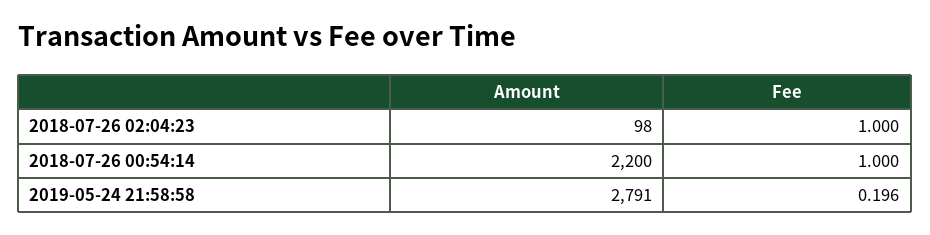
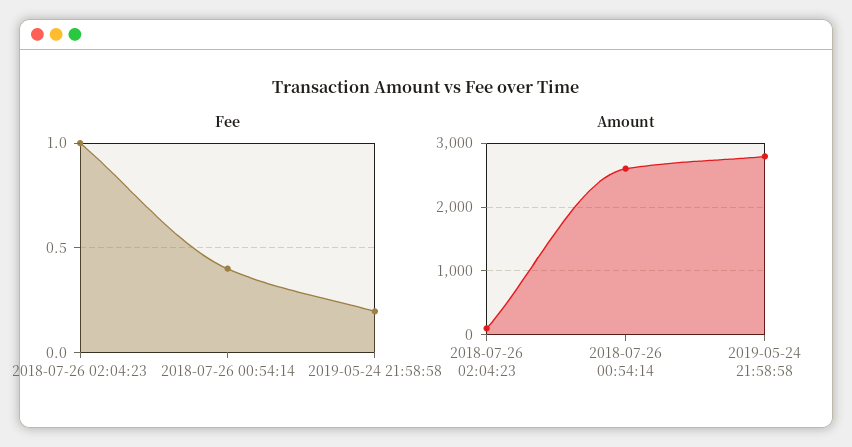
  {
    "Amount": {
      "2018-07-26 02:04:23": 98,
-     "2018-07-26 00:54:14": 2200,
+     "2018-07-26 00:54:14": 2600,
      "2019-05-24 21:58:58": 2791
    },
    "Fee": {
      "2018-07-26 02:04:23": 1,
-     "2018-07-26 00:54:14": 1,
+     "2018-07-26 00:54:14": 0.4,
      "2019-05-24 21:58:58": 0.196
    }
  }

